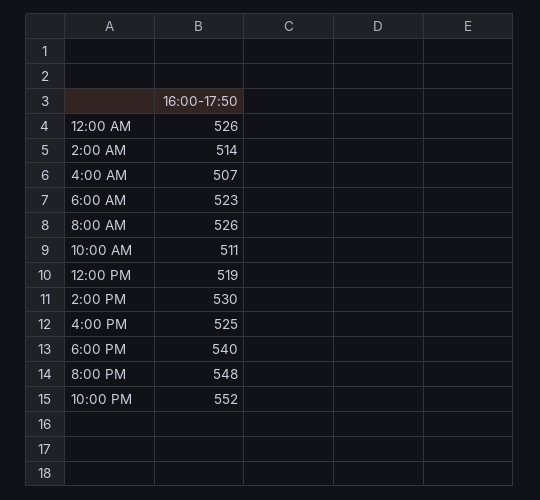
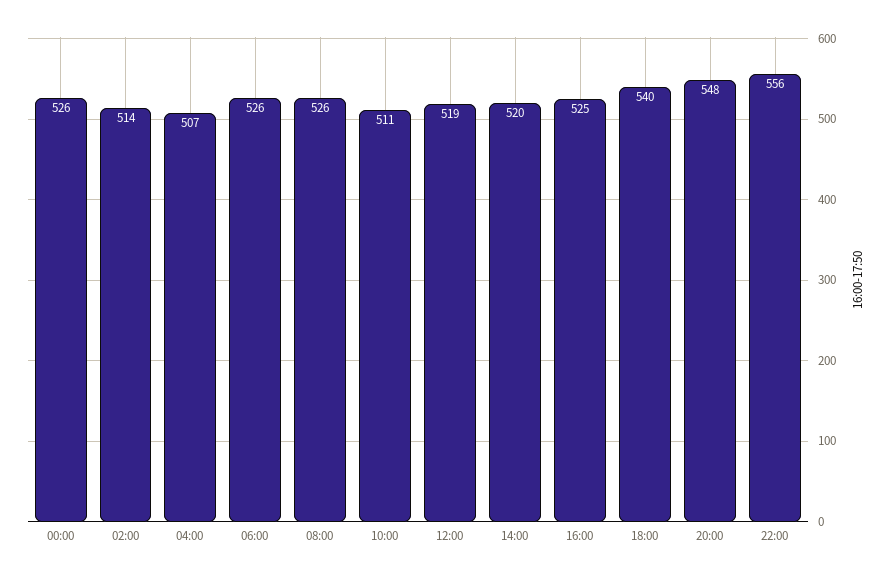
  {
    "12:00 AM": 526,
    "2:00 AM": 514,
    "4:00 AM": 507,
-   "6:00 AM": 523,
+   "6:00 AM": 526,
    "8:00 AM": 526,
    "10:00 AM": 511,
    "12:00 PM": 519,
-   "2:00 PM": 530,
+   "2:00 PM": 520,
    "4:00 PM": 525,
    "6:00 PM": 540,
    "8:00 PM": 548,
-   "10:00 PM": 552
+   "10:00 PM": 556
  }

